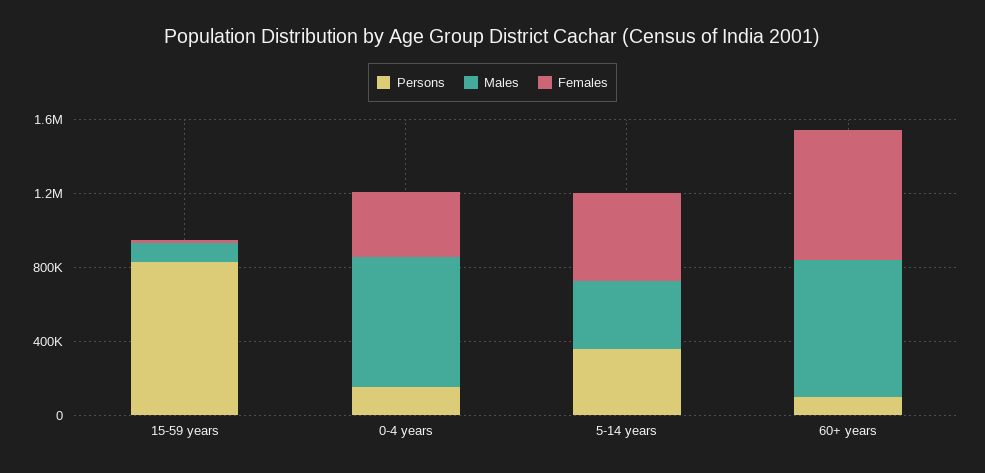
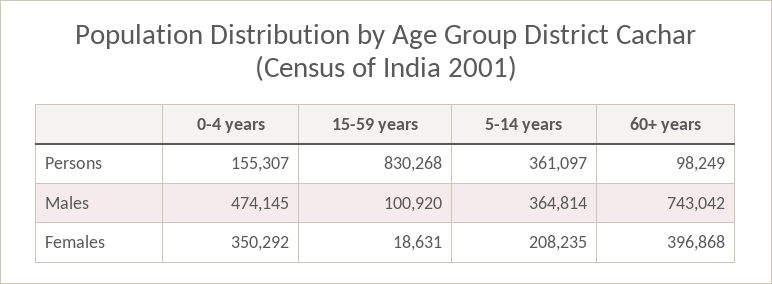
  {
    "Persons": {
      "15-59 years": 830268,
      "0-4 years": 155307,
      "5-14 years": 361097,
      "60+ years": 98249
    },
    "Males": {
      "15-59 years": 100920,
-     "0-4 years": 700000,
+     "0-4 years": 474145,
      "5-14 years": 364814,
      "60+ years": 743042
    },
    "Females": {
      "15-59 years": 18631,
      "0-4 years": 350292,
-     "5-14 years": 500000,
+     "5-14 years": 208235,
-     "60+ years": 700000
+     "60+ years": 396868
    }
  }

